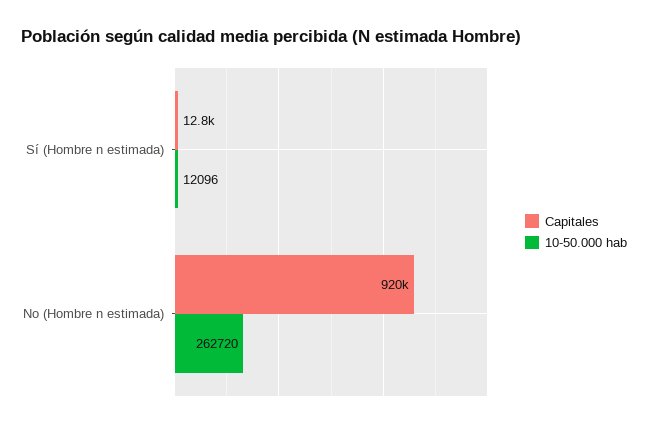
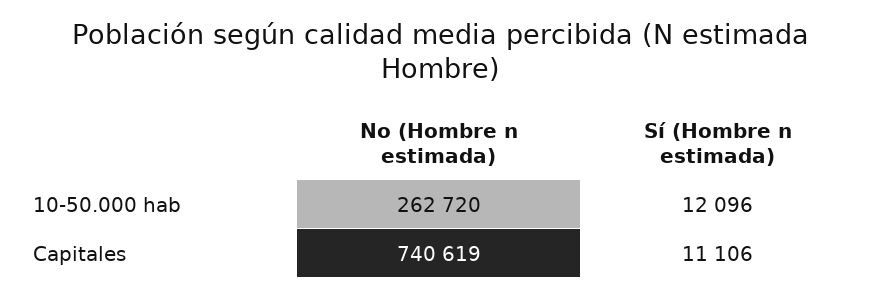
  {
    "Capitales": {
-     "Sí (Hombre n estimada)": 12800,
+     "Sí (Hombre n estimada)": 11106,
-     "No (Hombre n estimada)": 920000
+     "No (Hombre n estimada)": 740619
    },
    "10-50.000 hab": {
      "Sí (Hombre n estimada)": 12096,
      "No (Hombre n estimada)": 262720
    }
  }

